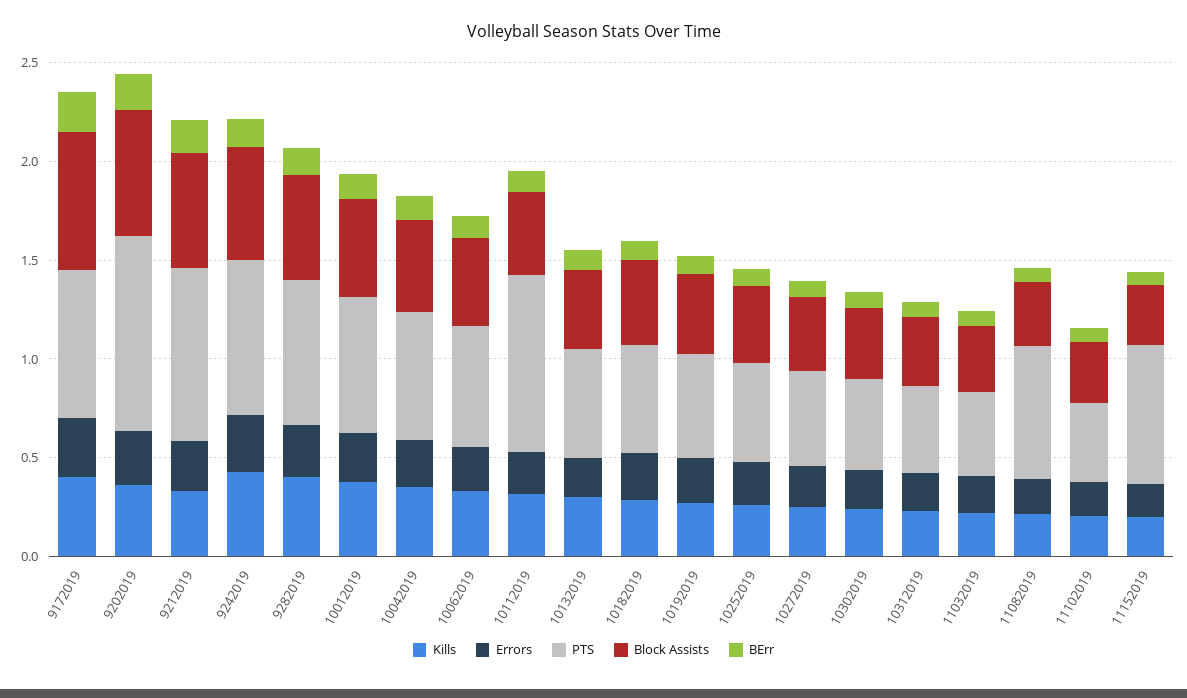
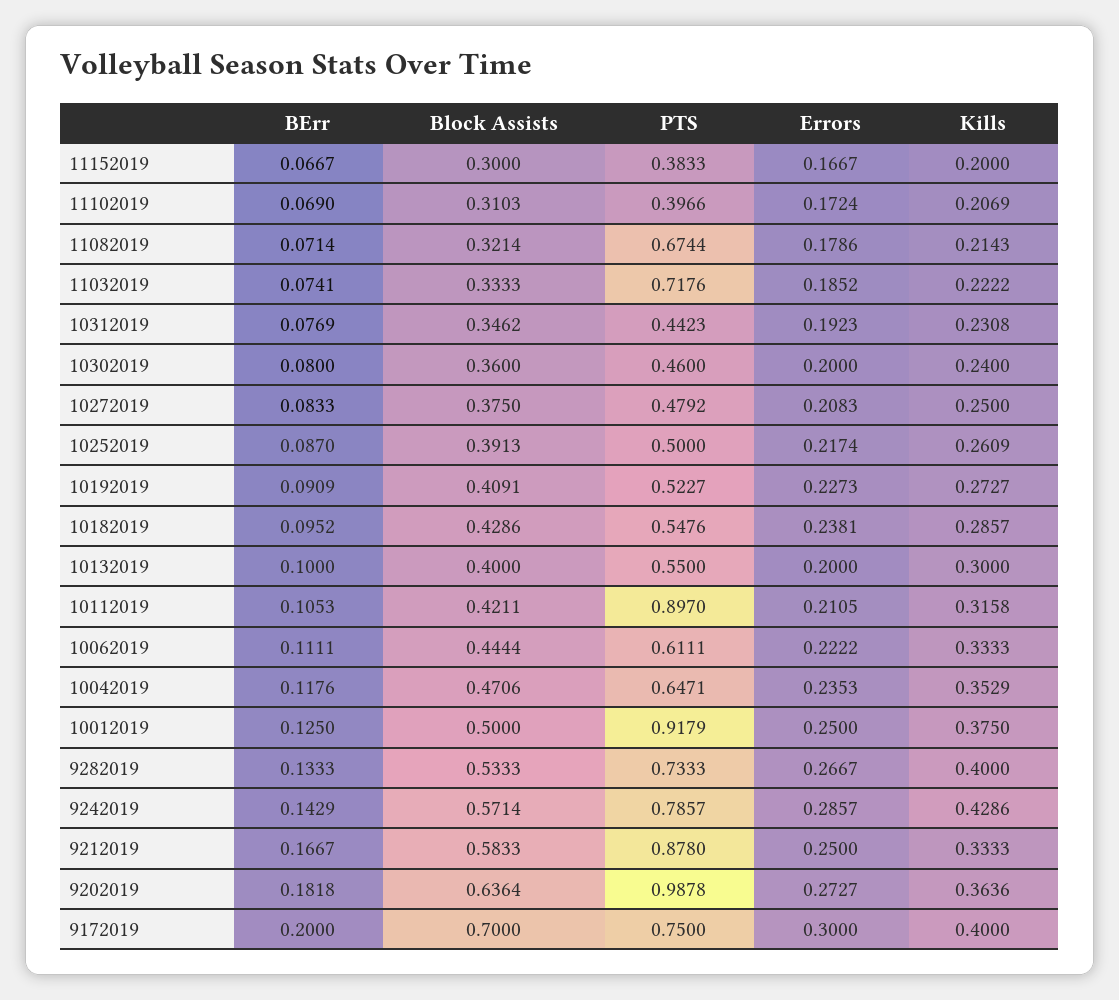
  {
    "Kills": {
      "9172019": 0.4,
      "9202019": 0.3636,
      "9212019": 0.3333,
      "9242019": 0.4286,
      "9282019": 0.4,
      "10012019": 0.375,
      "10042019": 0.3529,
      "10062019": 0.3333,
      "10112019": 0.3158,
      "10132019": 0.3,
      "10182019": 0.2857,
      "10192019": 0.2727,
      "10252019": 0.2609,
      "10272019": 0.25,
      "10302019": 0.24,
      "10312019": 0.2308,
      "11032019": 0.2222,
      "11082019": 0.2143,
      "11102019": 0.2069,
      "11152019": 0.2
    },
    "Errors": {
      "9172019": 0.3,
      "9202019": 0.2727,
      "9212019": 0.25,
      "9242019": 0.2857,
      "9282019": 0.2667,
      "10012019": 0.25,
      "10042019": 0.2353,
      "10062019": 0.2222,
      "10112019": 0.2105,
      "10132019": 0.2,
      "10182019": 0.2381,
      "10192019": 0.2273,
      "10252019": 0.2174,
      "10272019": 0.2083,
      "10302019": 0.2,
      "10312019": 0.1923,
      "11032019": 0.1852,
      "11082019": 0.1786,
      "11102019": 0.1724,
      "11152019": 0.1667
    },
    "PTS": {
      "9172019": 0.75,
      "9202019": 0.9878,
      "9212019": 0.878,
      "9242019": 0.7857,
      "9282019": 0.7333,
-     "10012019": 0.7,
+     "10012019": 0.9179,
      "10042019": 0.6471,
      "10062019": 0.6111,
      "10112019": 0.897,
      "10132019": 0.55,
      "10182019": 0.5476,
      "10192019": 0.5227,
      "10252019": 0.5,
      "10272019": 0.4792,
      "10302019": 0.46,
      "10312019": 0.4423,
-     "11032019": 0.4,
+     "11032019": 0.7176,
      "11082019": 0.6744,
      "11102019": 0.3966,
-     "11152019": 0.7
+     "11152019": 0.3833
    },
    "Block Assists": {
      "9172019": 0.7,
      "9202019": 0.6364,
      "9212019": 0.5833,
      "9242019": 0.5714,
      "9282019": 0.5333,
      "10012019": 0.5,
      "10042019": 0.4706,
      "10062019": 0.4444,
      "10112019": 0.4211,
      "10132019": 0.4,
      "10182019": 0.4286,
      "10192019": 0.4091,
      "10252019": 0.3913,
      "10272019": 0.375,
      "10302019": 0.36,
      "10312019": 0.3462,
      "11032019": 0.3333,
      "11082019": 0.3214,
      "11102019": 0.3103,
      "11152019": 0.3
    },
    "BErr": {
      "9172019": 0.2,
      "9202019": 0.1818,
      "9212019": 0.1667,
      "9242019": 0.1429,
      "9282019": 0.1333,
      "10012019": 0.125,
      "10042019": 0.1176,
      "10062019": 0.1111,
      "10112019": 0.1053,
      "10132019": 0.1,
      "10182019": 0.0952,
      "10192019": 0.0909,
      "10252019": 0.087,
      "10272019": 0.0833,
      "10302019": 0.08,
      "10312019": 0.0769,
      "11032019": 0.0741,
      "11082019": 0.0714,
      "11102019": 0.069,
      "11152019": 0.0667
    }
  }

